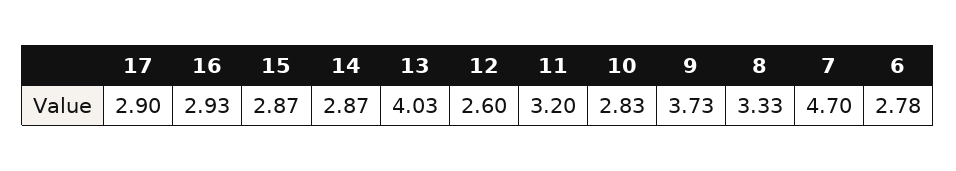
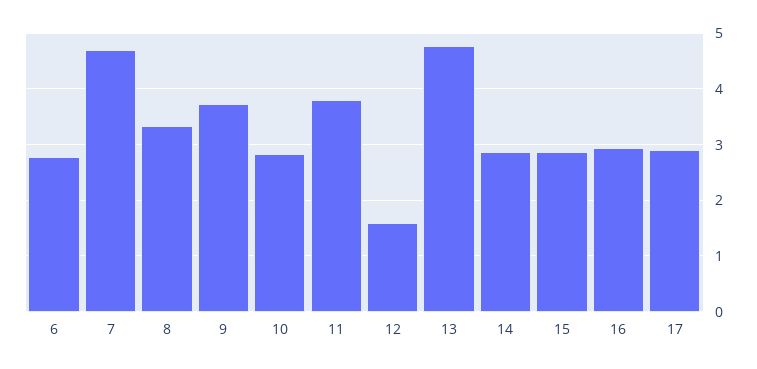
  {
    "17": 2.9,
    "16": 2.93,
    "15": 2.87,
    "14": 2.87,
-   "13": 4.03,
+   "13": 4.8,
-   "12": 2.6,
+   "12": 1.6,
-   "11": 3.2,
+   "11": 3.8,
    "10": 2.83,
    "9": 3.73,
    "8": 3.33,
    "7": 4.7,
    "6": 2.78
  }

